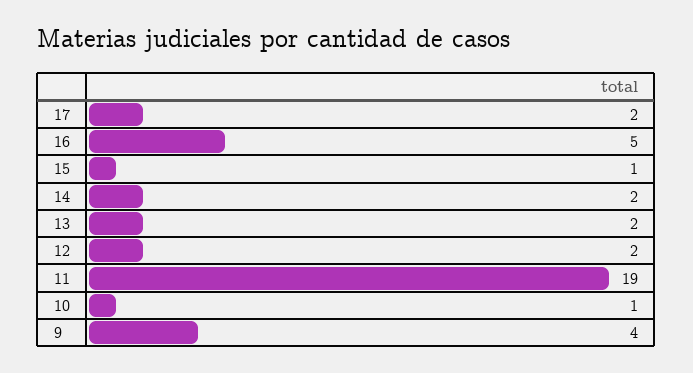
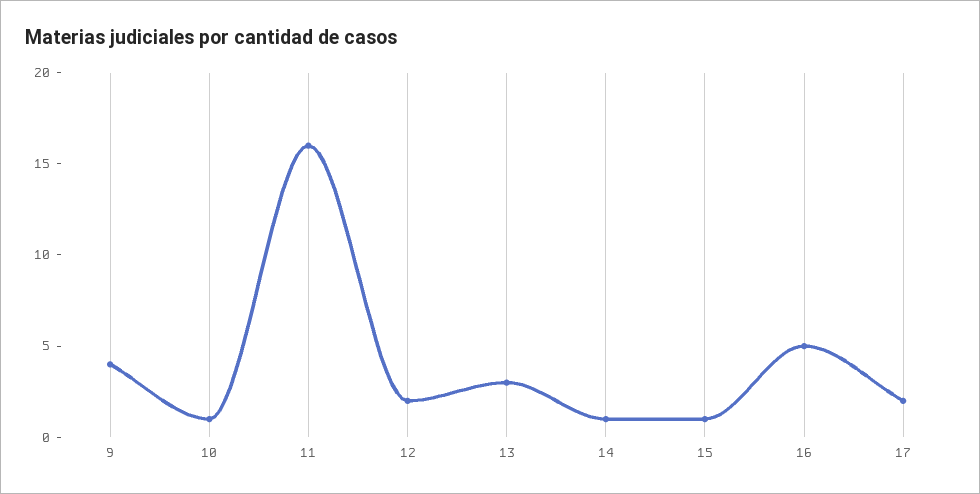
  {
    "17": 2,
    "16": 5,
    "15": 1,
-   "14": 2,
+   "14": 1,
-   "13": 2,
+   "13": 3,
    "12": 2,
-   "11": 19,
+   "11": 16,
    "10": 1,
    "9": 4
  }

